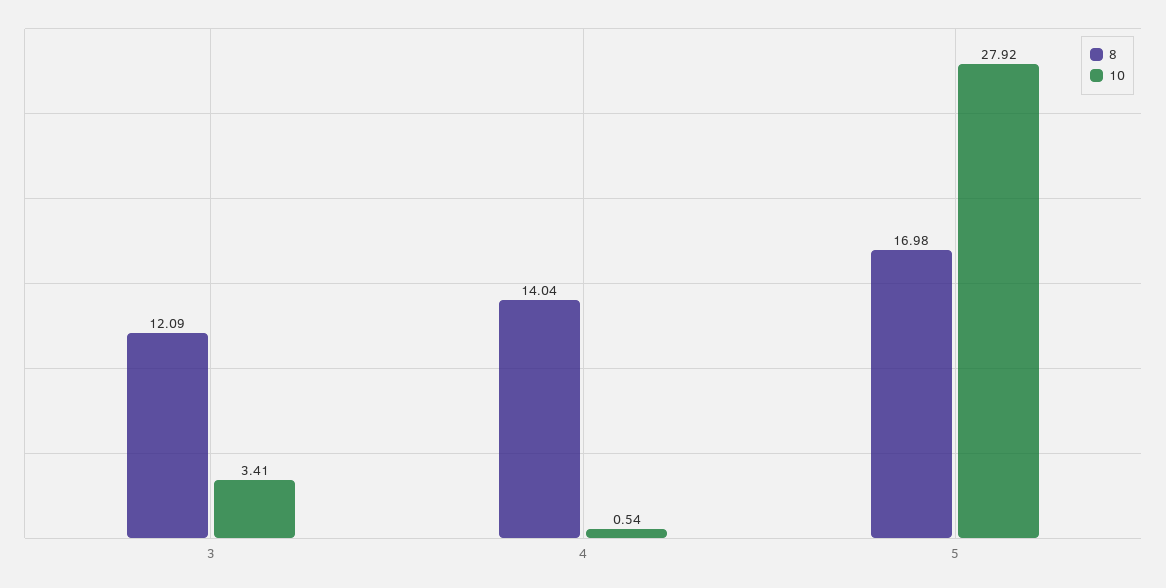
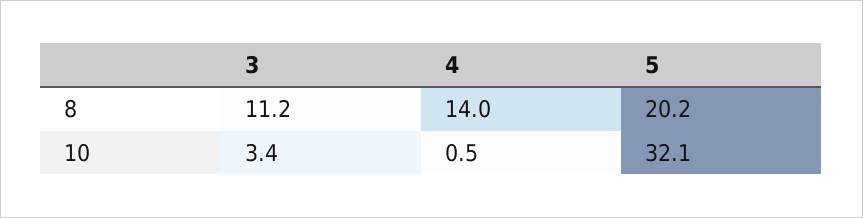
  {
    "8": {
-     "3": 12.09,
+     "3": 11.2,
      "4": 14.04,
-     "5": 16.98
+     "5": 20.2
    },
    "10": {
      "3": 3.41,
      "4": 0.54,
-     "5": 27.92
+     "5": 32.1
    }
  }

